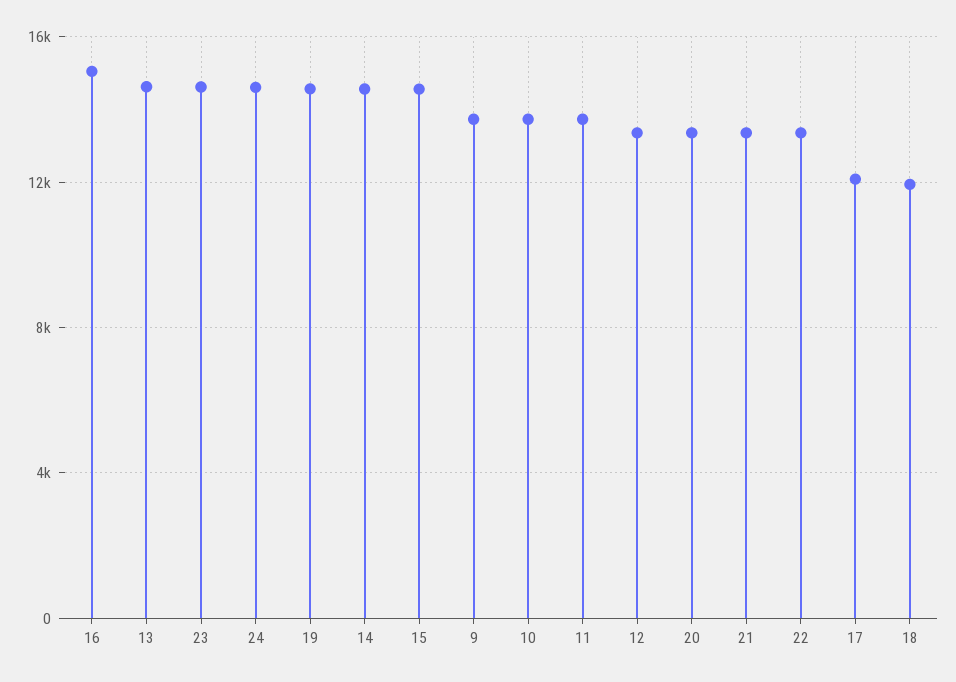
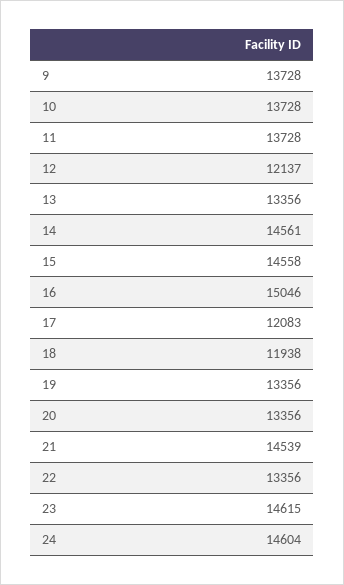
  {
    "16": 15046,
-   "13": 14500,
+   "13": 13356,
    "23": 14615,
    "24": 14604,
-   "19": 14500,
+   "19": 13356,
    "14": 14561,
    "15": 14558,
    "9": 13728,
    "10": 13728,
    "11": 13728,
-   "12": 13500,
+   "12": 12137,
    "20": 13356,
-   "21": 13500,
+   "21": 14539,
    "22": 13356,
    "17": 12083,
    "18": 11938
  }

